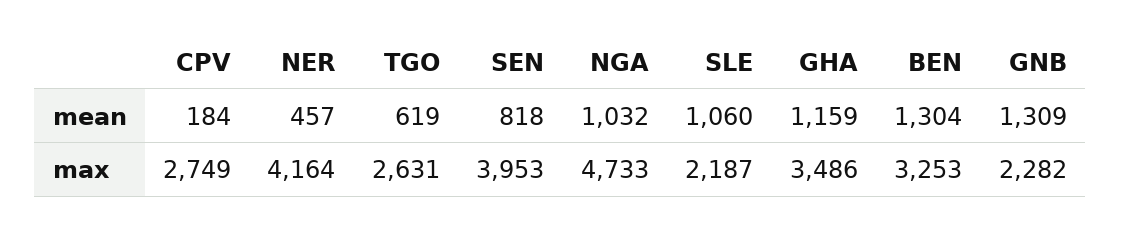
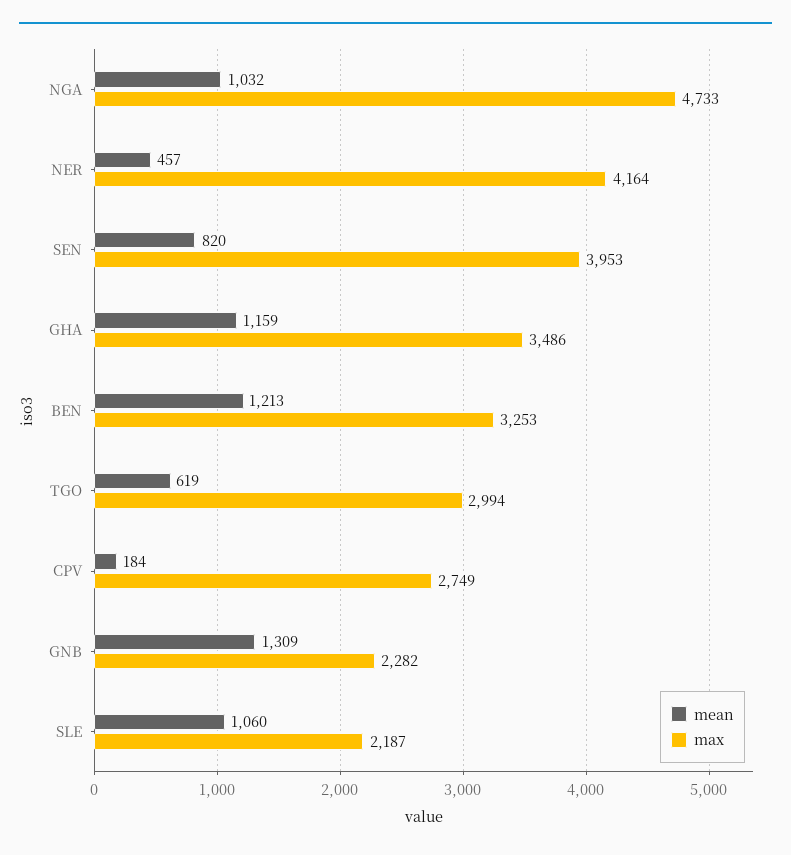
  {
    "mean": {
      "CPV": 184,
      "NER": 457,
      "TGO": 619,
-     "SEN": 818,
+     "SEN": 820,
      "NGA": 1032,
      "SLE": 1060,
      "GHA": 1159,
-     "BEN": 1304,
+     "BEN": 1213,
      "GNB": 1309
    },
    "max": {
      "CPV": 2749,
      "NER": 4164,
-     "TGO": 2631,
+     "TGO": 2994,
      "SEN": 3953,
      "NGA": 4733,
      "SLE": 2187,
      "GHA": 3486,
      "BEN": 3253,
      "GNB": 2282
    }
  }

